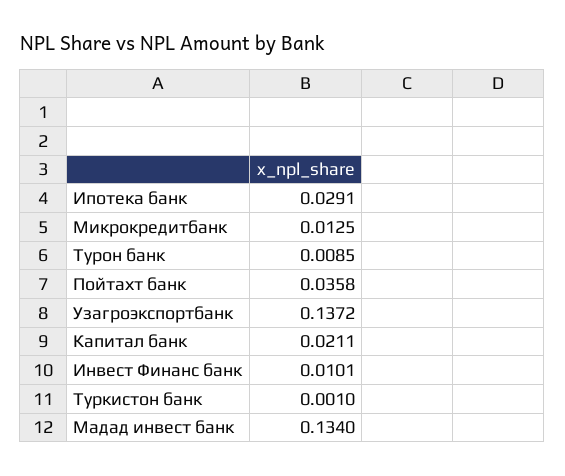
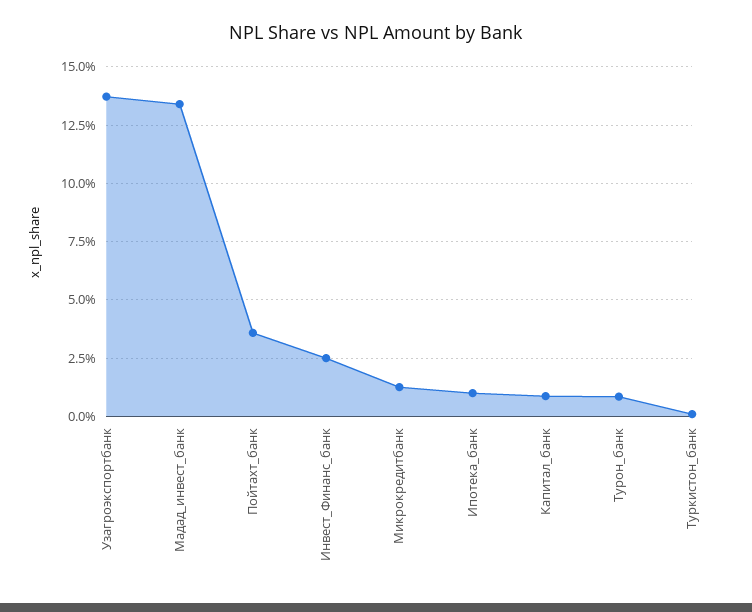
  {
-   "Ипотека банк": 0.0291,
+   "Ипотека банк": 0.01,
    "Микрокредитбанк": 0.0125,
    "Турон банк": 0.0085,
    "Пойтахт банк": 0.0358,
    "Узагроэкспортбанк": 0.1372,
-   "Капитал банк": 0.0211,
+   "Капитал банк": 0.01,
-   "Инвест Финанс банк": 0.0101,
+   "Инвест Финанс банк": 0.025,
    "Туркистон банк": 0.001,
    "Мадад инвест банк": 0.134
  }

